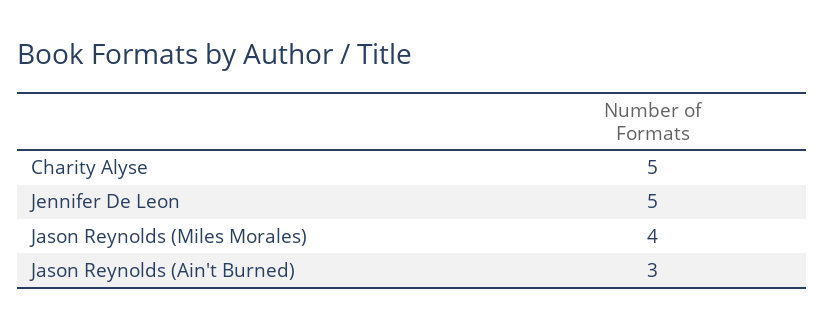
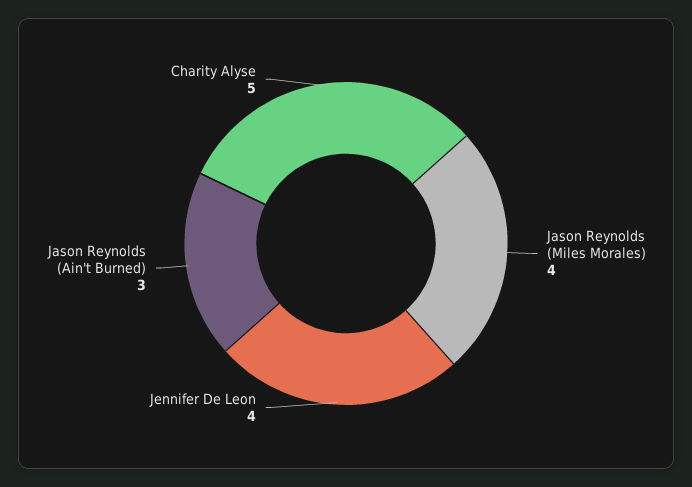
  {
    "Charity Alyse": 5,
-   "Jennifer De Leon": 5,
+   "Jennifer De Leon": 4,
    "Jason Reynolds (Miles Morales)": 4,
    "Jason Reynolds (Ain't Burned)": 3
  }

